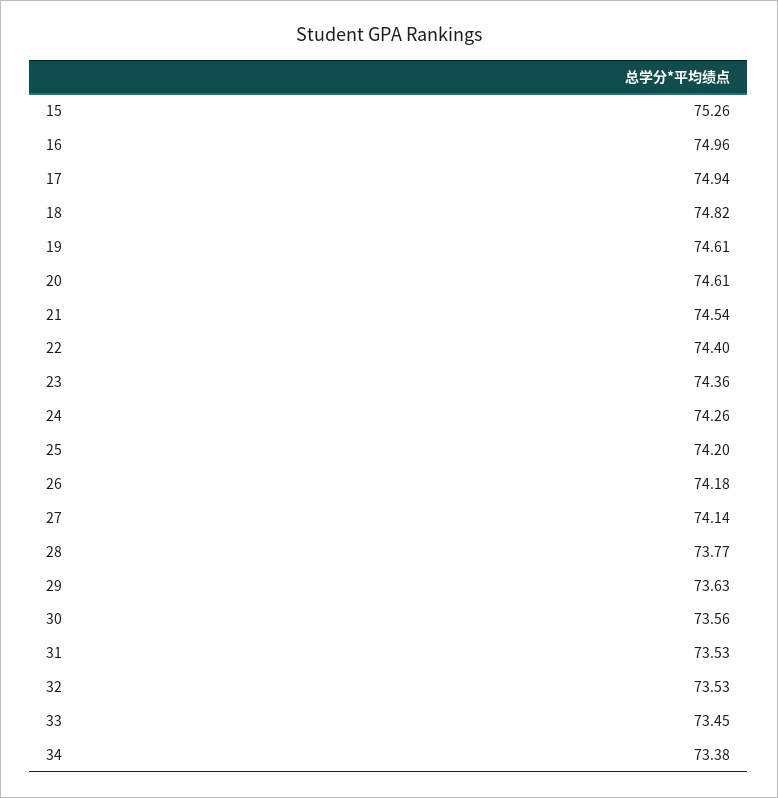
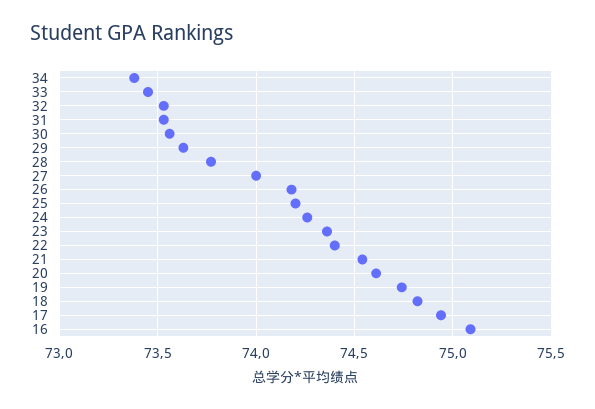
  {
-   "15": 75.26,
-   "16": 74.96,
+   "16": 75.1,
    "17": 74.94,
    "18": 74.82,
-   "19": 74.61,
+   "19": 74.75,
    "20": 74.61,
    "21": 74.54,
    "22": 74.4,
    "23": 74.36,
    "24": 74.26,
    "25": 74.2,
    "26": 74.18,
-   "27": 74.14,
+   "27": 74,
    "28": 73.77,
    "29": 73.63,
    "30": 73.56,
    "31": 73.53,
    "32": 73.53,
    "33": 73.45,
    "34": 73.38
  }

